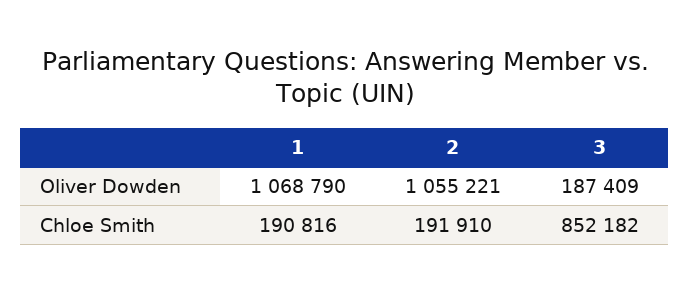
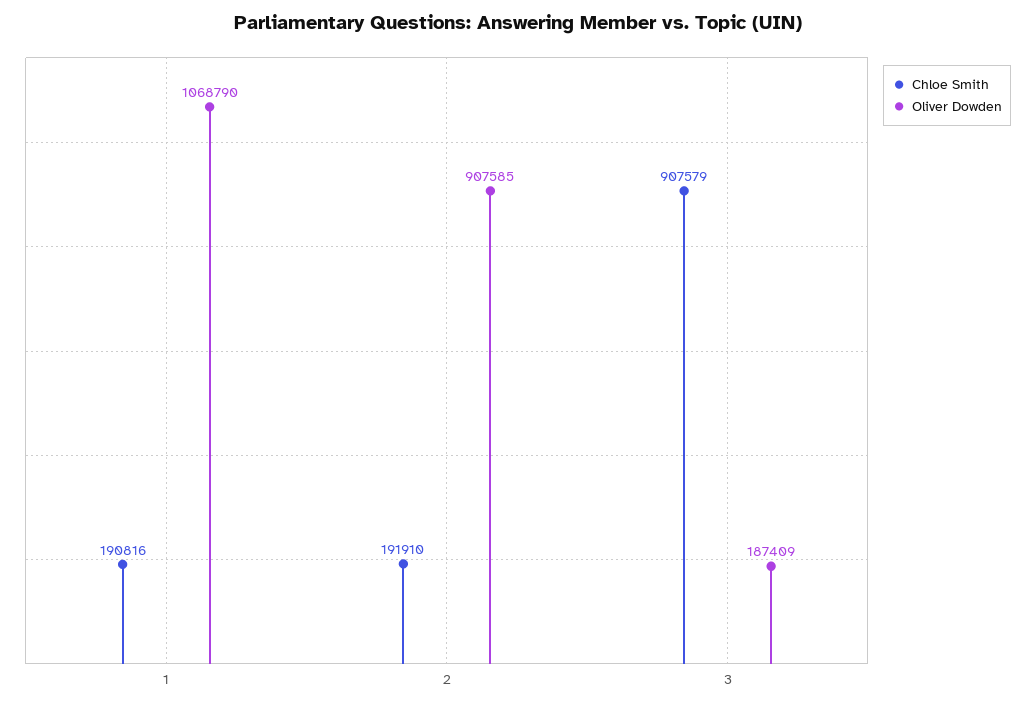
  {
    "Oliver Dowden": {
      "1": 1068790,
-     "2": 1055221,
+     "2": 907585,
      "3": 187409
    },
    "Chloe Smith": {
      "1": 190816,
      "2": 191910,
-     "3": 852182
+     "3": 907579
    }
  }

